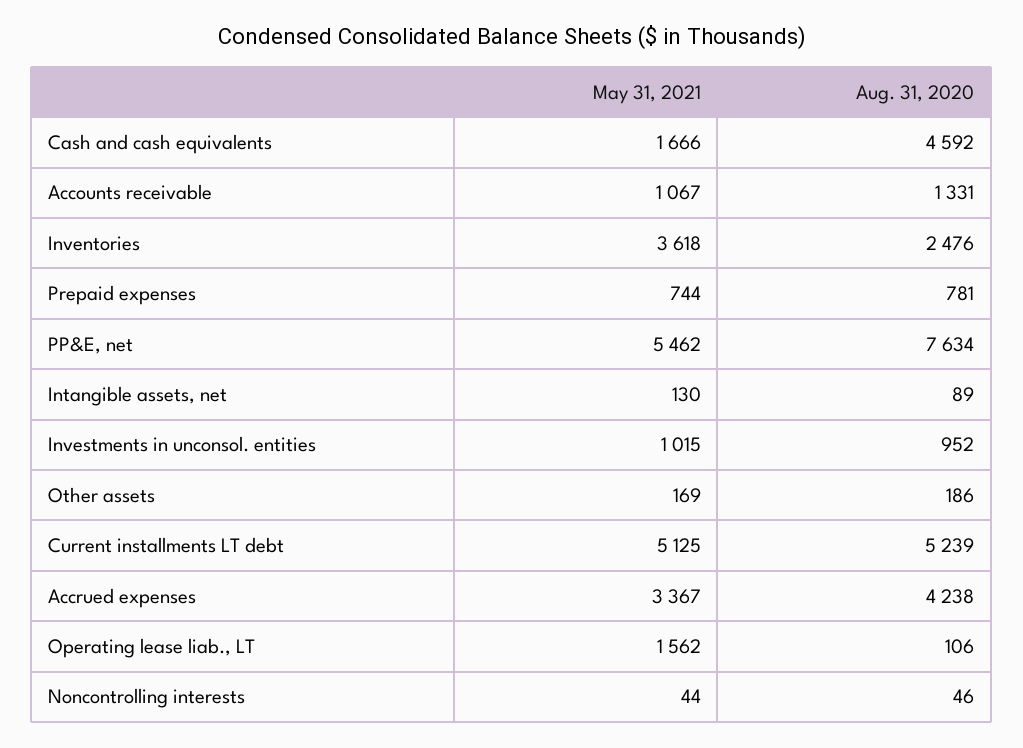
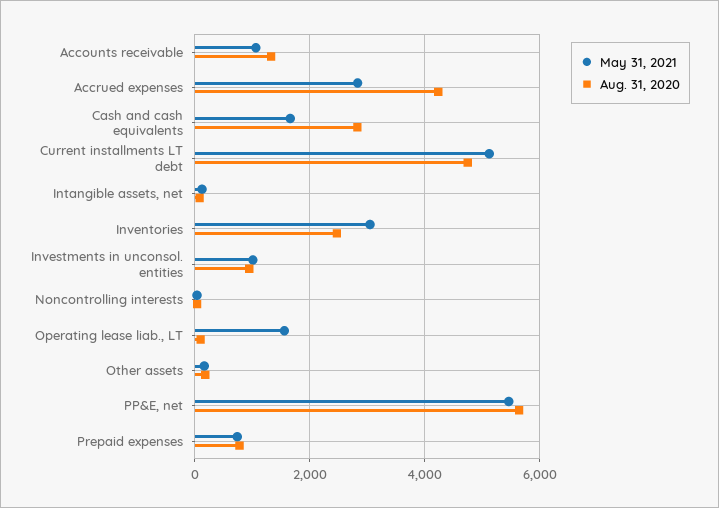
  {
    "May 31, 2021": {
      "Cash and cash equivalents": 1666,
      "Accounts receivable": 1067,
-     "Inventories": 3618,
+     "Inventories": 3000,
      "Prepaid expenses": 744,
      "PP&E, net": 5462,
      "Intangible assets, net": 130,
      "Investments in unconsol. entities": 1015,
      "Other assets": 169,
      "Current installments LT debt": 5125,
-     "Accrued expenses": 3367,
+     "Accrued expenses": 2800,
      "Operating lease liab., LT": 1562,
      "Noncontrolling interests": 44
    },
    "Aug. 31, 2020": {
-     "Cash and cash equivalents": 4592,
+     "Cash and cash equivalents": 2800,
      "Accounts receivable": 1331,
      "Inventories": 2476,
      "Prepaid expenses": 781,
-     "PP&E, net": 7634,
+     "PP&E, net": 5600,
      "Intangible assets, net": 89,
      "Investments in unconsol. entities": 952,
      "Other assets": 186,
-     "Current installments LT debt": 5239,
+     "Current installments LT debt": 4800,
      "Accrued expenses": 4238,
      "Operating lease liab., LT": 106,
      "Noncontrolling interests": 46
    }
  }

